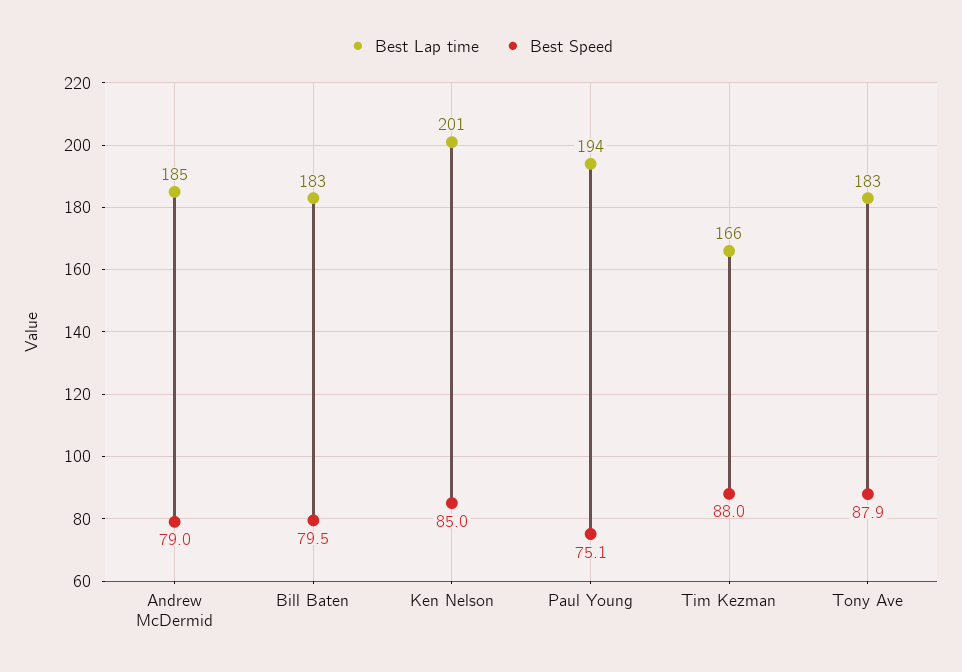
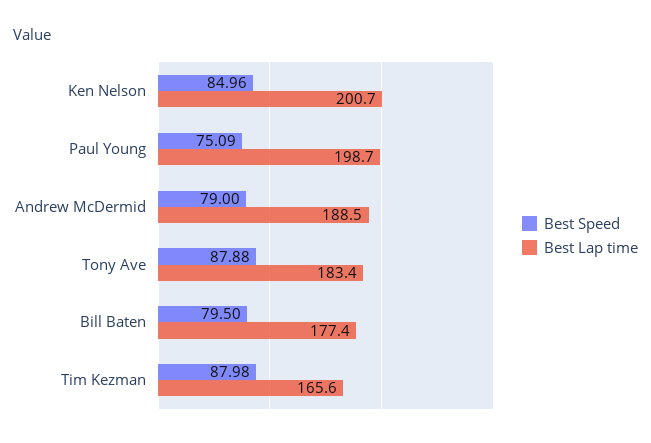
  {
    "Best Lap time": {
-     "Andrew McDermid": 185,
+     "Andrew McDermid": 188.5,
-     "Bill Baten": 183,
+     "Bill Baten": 177.4,
      "Ken Nelson": 200.7,
-     "Paul Young": 194,
+     "Paul Young": 198.7,
      "Tim Kezman": 165.6,
      "Tony Ave": 183.4
    },
    "Best Speed": {
      "Andrew McDermid": 79,
      "Bill Baten": 79.5,
      "Ken Nelson": 84.96,
      "Paul Young": 75.09,
      "Tim Kezman": 87.98,
      "Tony Ave": 87.88
    }
  }

